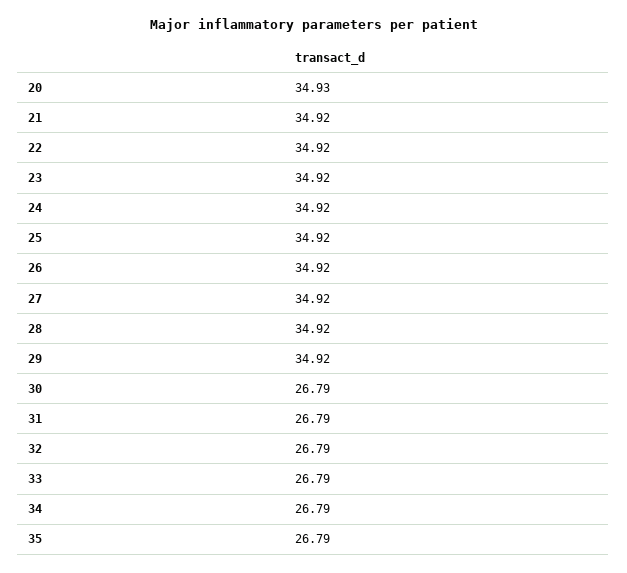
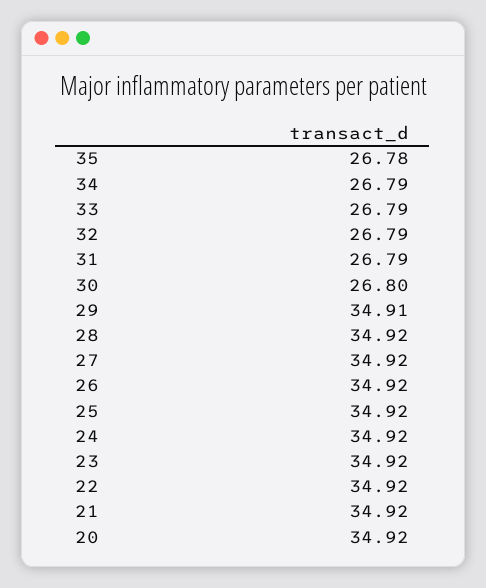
  {
-   "20": 34.93,
+   "20": 34.92,
    "21": 34.92,
    "22": 34.92,
    "23": 34.92,
    "24": 34.92,
    "25": 34.92,
    "26": 34.92,
    "27": 34.92,
    "28": 34.92,
-   "29": 34.92,
+   "29": 34.91,
-   "30": 26.79,
+   "30": 26.8,
    "31": 26.79,
    "32": 26.79,
    "33": 26.79,
    "34": 26.79,
-   "35": 26.79
+   "35": 26.78
  }

